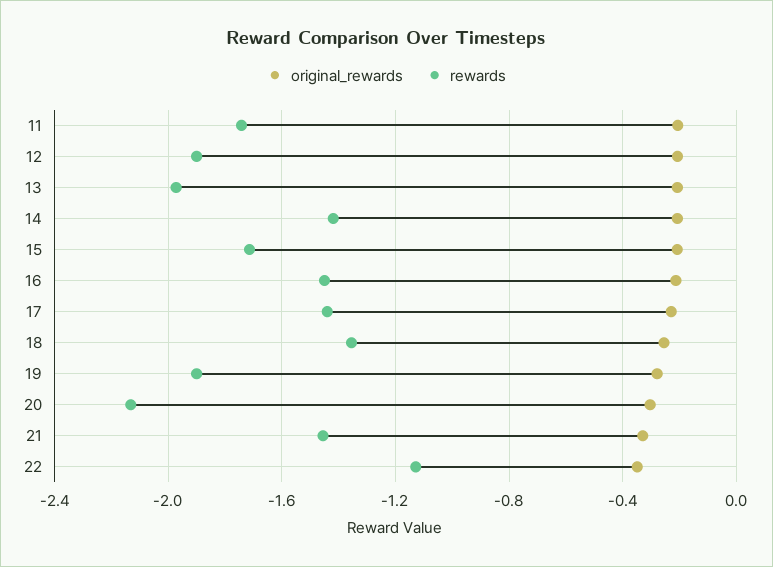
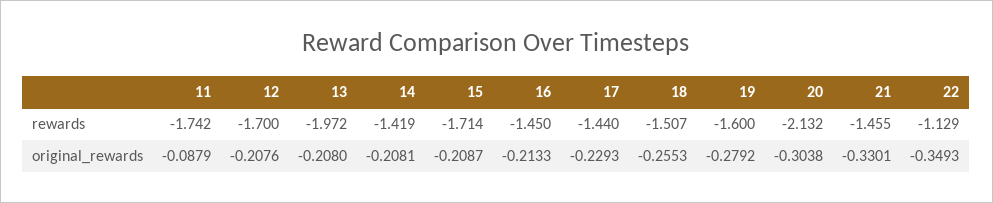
  {
    "original_rewards": {
-     "11": -0.2,
+     "11": -0.0879,
      "12": -0.2076,
      "13": -0.208,
      "14": -0.2081,
      "15": -0.2087,
      "16": -0.2133,
      "17": -0.2293,
      "18": -0.2553,
      "19": -0.2792,
      "20": -0.3038,
      "21": -0.3301,
      "22": -0.3493
    },
    "rewards": {
      "11": -1.742,
-     "12": -1.9,
+     "12": -1.7,
      "13": -1.972,
      "14": -1.419,
      "15": -1.714,
      "16": -1.45,
      "17": -1.44,
-     "18": -1.35,
+     "18": -1.507,
-     "19": -1.9,
+     "19": -1.6,
      "20": -2.132,
      "21": -1.455,
      "22": -1.129
    }
  }

